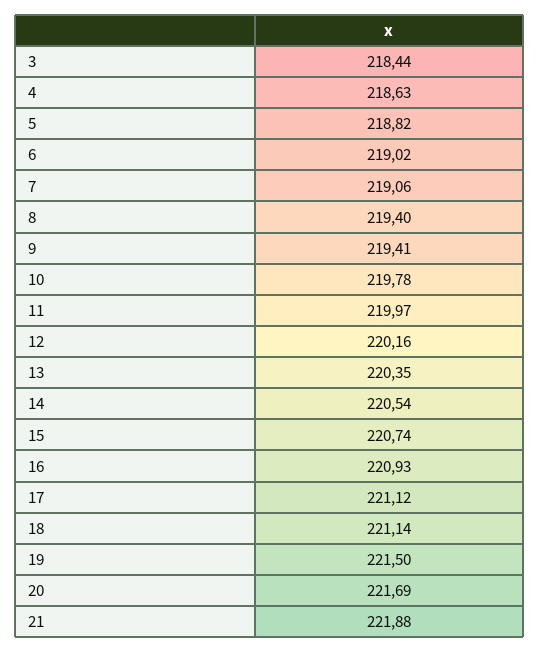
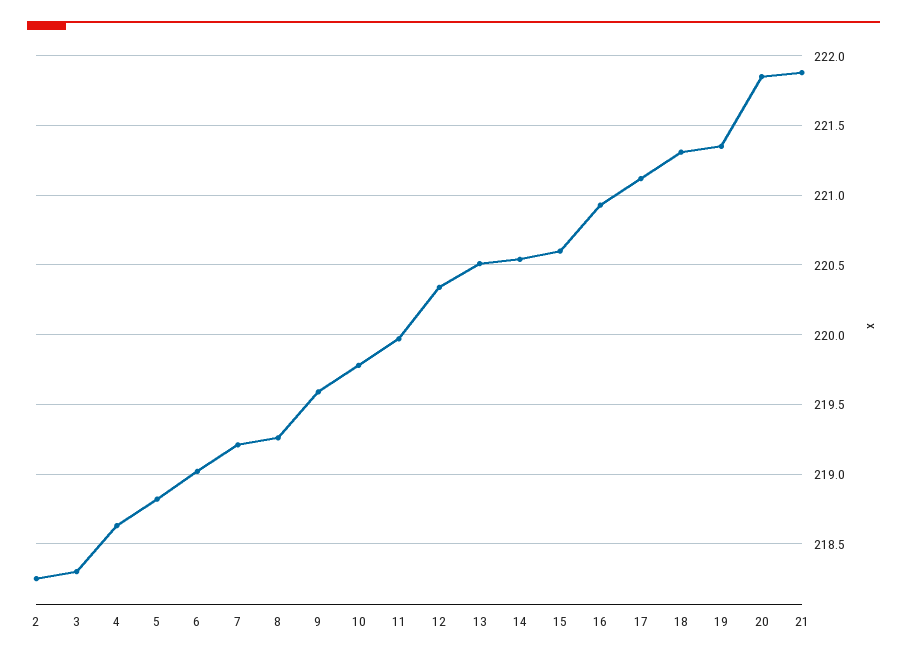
  {
-   "3": 218.44,
+   "3": 218.3,
    "4": 218.63,
    "5": 218.82,
    "6": 219.02,
-   "7": 219.06,
+   "7": 219.2,
-   "8": 219.4,
+   "8": 219.25,
-   "9": 219.41,
+   "9": 219.6,
    "10": 219.78,
    "11": 219.97,
-   "12": 220.16,
+   "12": 220.35,
-   "13": 220.35,
+   "13": 220.5,
    "14": 220.54,
-   "15": 220.74,
+   "15": 220.6,
    "16": 220.93,
    "17": 221.12,
-   "18": 221.14,
+   "18": 221.3,
-   "19": 221.5,
+   "19": 221.35,
-   "20": 221.69,
+   "20": 221.85,
-   "21": 221.88
+   "21": 221.88,
+   "2": 218.25
  }

